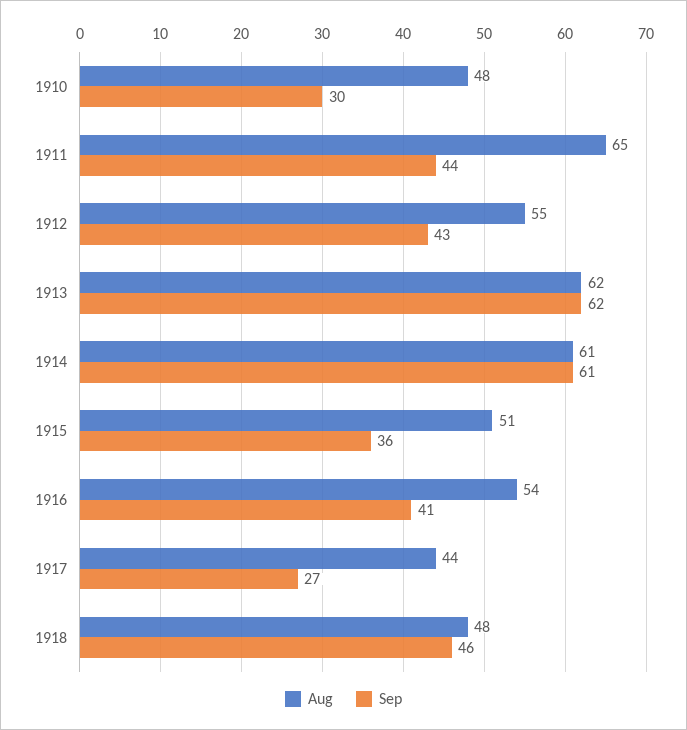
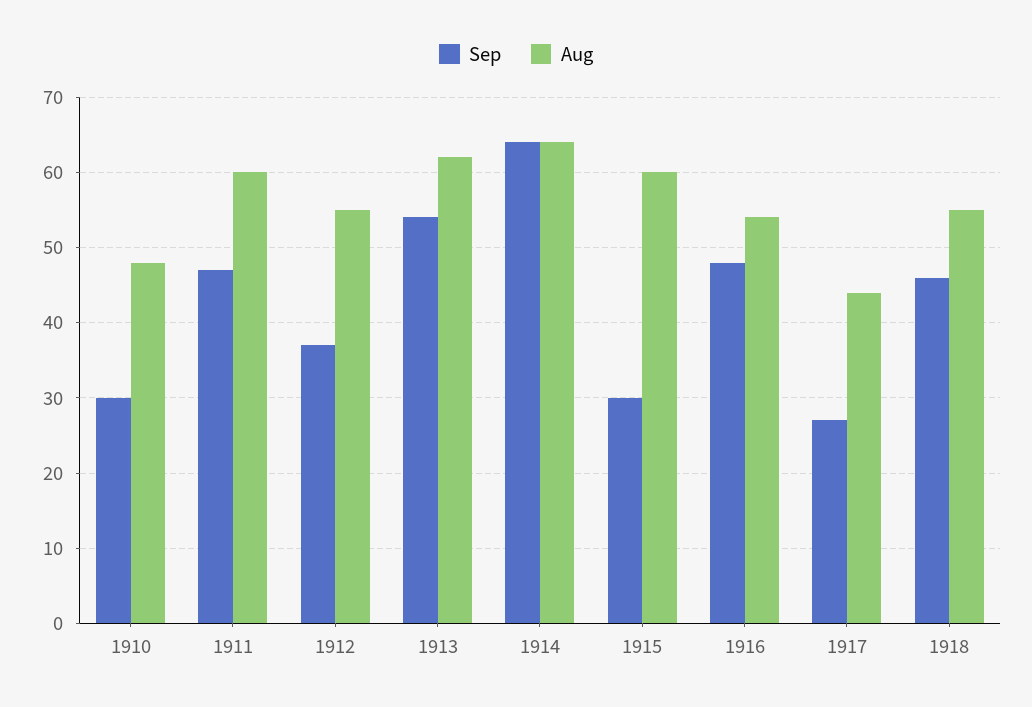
  {
    "Aug": {
      "1910": 48,
-     "1911": 65,
+     "1911": 60,
      "1912": 55,
      "1913": 62,
-     "1914": 61,
+     "1914": 64,
-     "1915": 51,
+     "1915": 60,
      "1916": 54,
      "1917": 44,
-     "1918": 48
+     "1918": 55
    },
    "Sep": {
      "1910": 30,
-     "1911": 44,
+     "1911": 47,
-     "1912": 43,
+     "1912": 37,
-     "1913": 62,
+     "1913": 54,
-     "1914": 61,
+     "1914": 64,
-     "1915": 36,
+     "1915": 30,
-     "1916": 41,
+     "1916": 48,
      "1917": 27,
      "1918": 46
    }
  }

